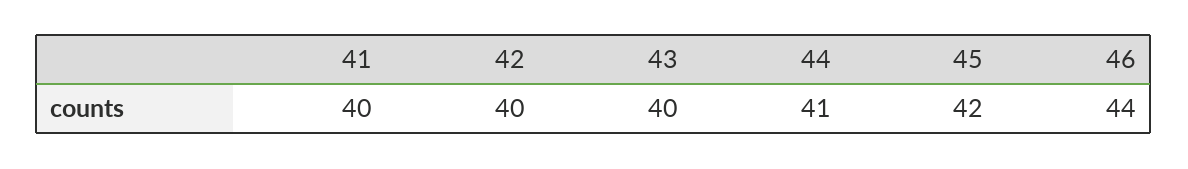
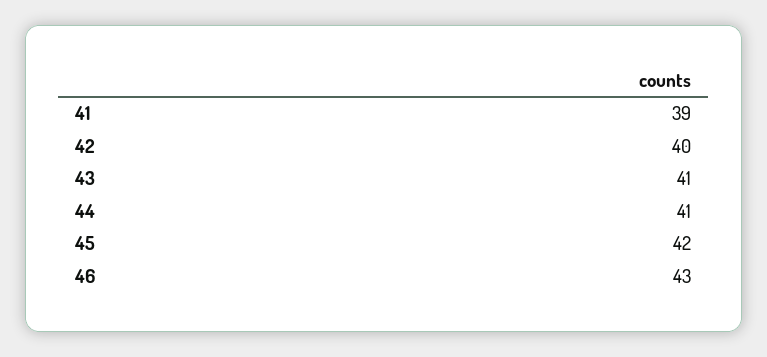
  {
-   "41": 40,
+   "41": 39,
    "42": 40,
-   "43": 40,
+   "43": 41,
    "44": 41,
    "45": 42,
-   "46": 44
+   "46": 43
  }

